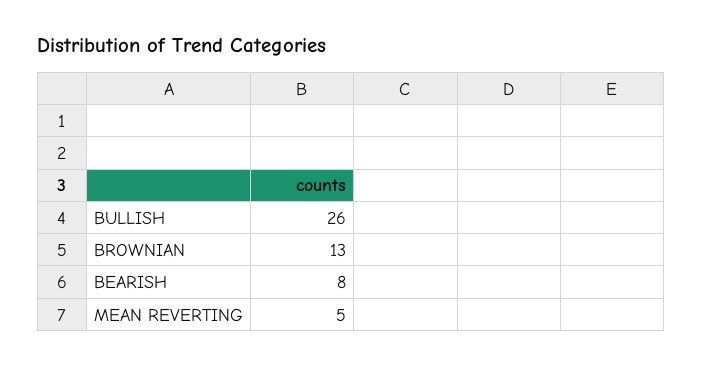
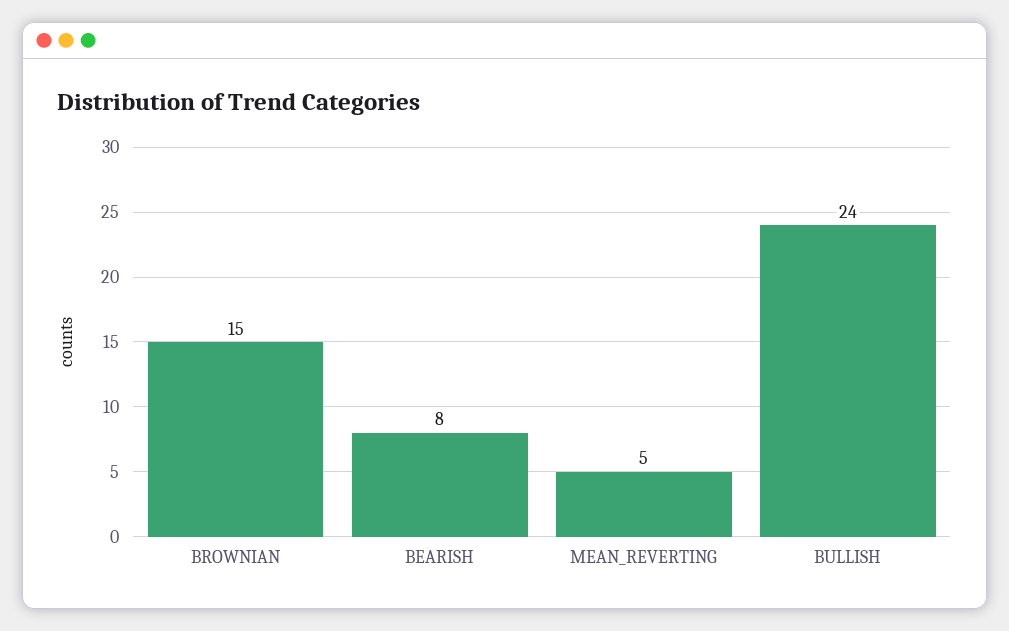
  {
-   "BULLISH": 26,
+   "BULLISH": 24,
-   "BROWNIAN": 13,
+   "BROWNIAN": 15,
    "BEARISH": 8,
    "MEAN REVERTING": 5
  }

